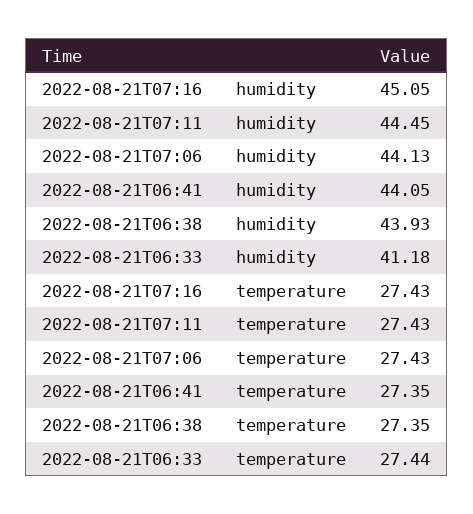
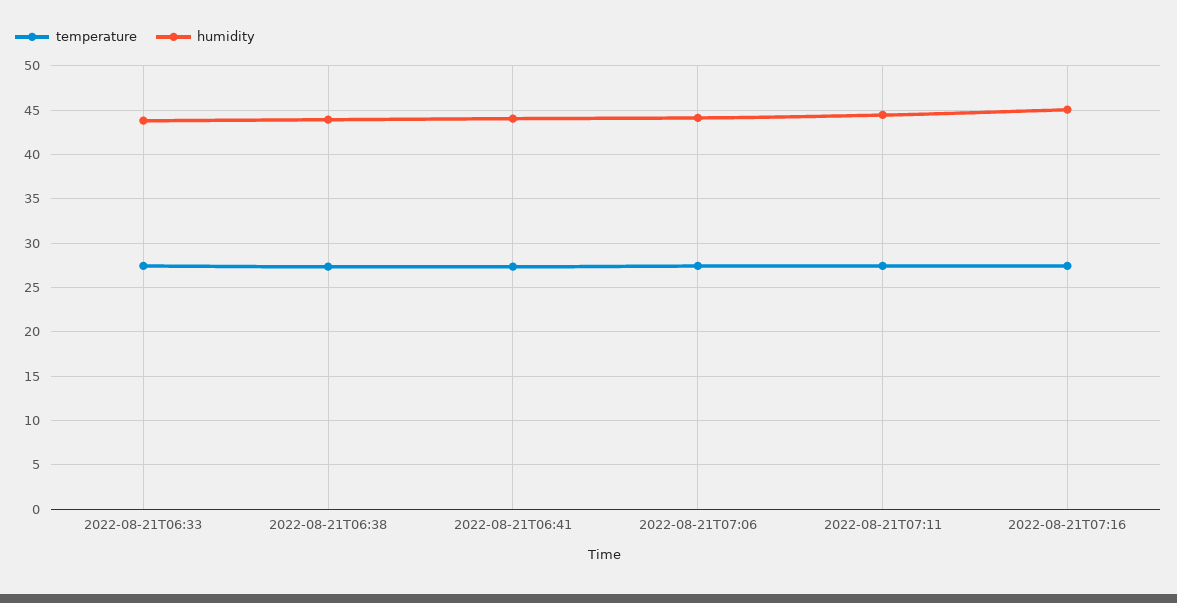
  {
    "humidity": {
      "2022-08-21T07:16": 45.05,
      "2022-08-21T07:11": 44.45,
      "2022-08-21T07:06": 44.13,
      "2022-08-21T06:41": 44.05,
      "2022-08-21T06:38": 43.93,
-     "2022-08-21T06:33": 41.18
+     "2022-08-21T06:33": 44
    },
    "temperature": {
      "2022-08-21T07:16": 27.43,
      "2022-08-21T07:11": 27.43,
      "2022-08-21T07:06": 27.43,
      "2022-08-21T06:41": 27.35,
      "2022-08-21T06:38": 27.35,
      "2022-08-21T06:33": 27.44
    }
  }

